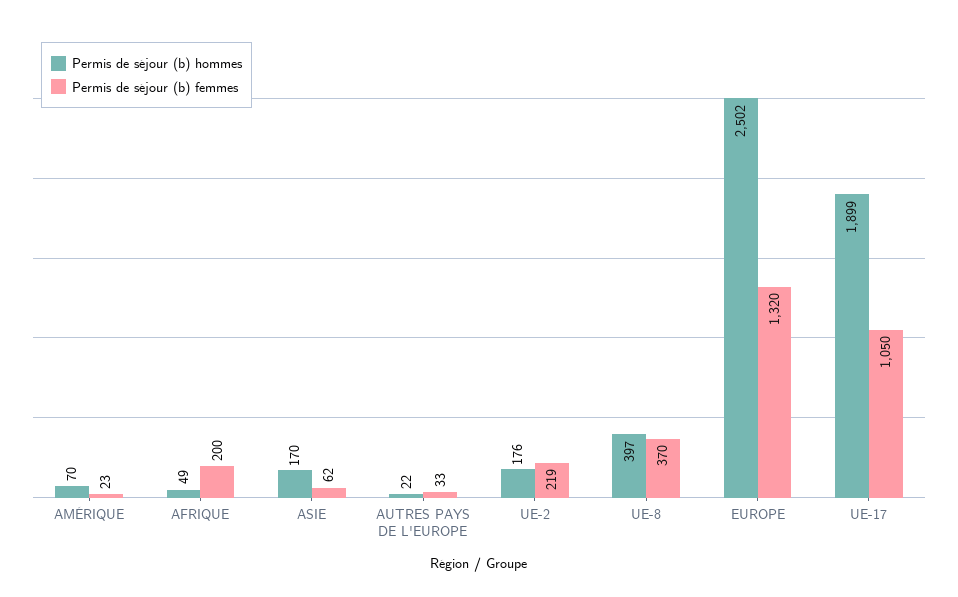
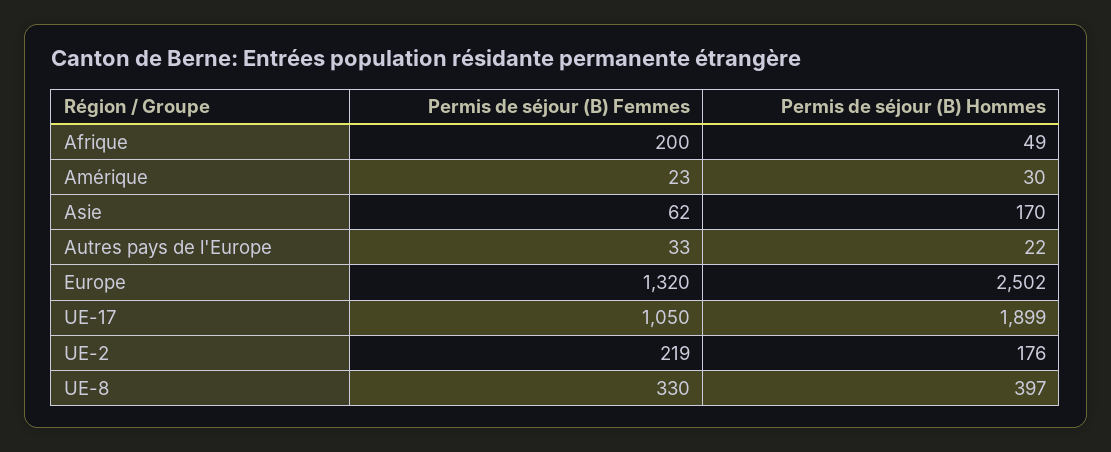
  {
    "Permis de séjour (b) hommes": {
-     "AMÉRIQUE": 70,
+     "AMÉRIQUE": 30,
      "AFRIQUE": 49,
      "ASIE": 170,
      "AUTRES PAYS DE L'EUROPE": 22,
      "UE-2": 176,
      "UE-8": 397,
      "EUROPE": 2502,
      "UE-17": 1899
    },
    "Permis de séjour (b) femmes": {
      "AMÉRIQUE": 23,
      "AFRIQUE": 200,
      "ASIE": 62,
      "AUTRES PAYS DE L'EUROPE": 33,
      "UE-2": 219,
-     "UE-8": 370,
+     "UE-8": 330,
      "EUROPE": 1320,
      "UE-17": 1050
    }
  }

